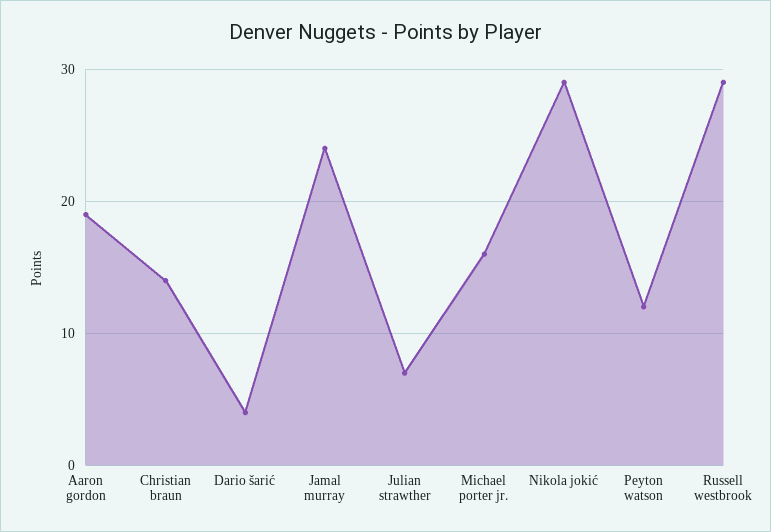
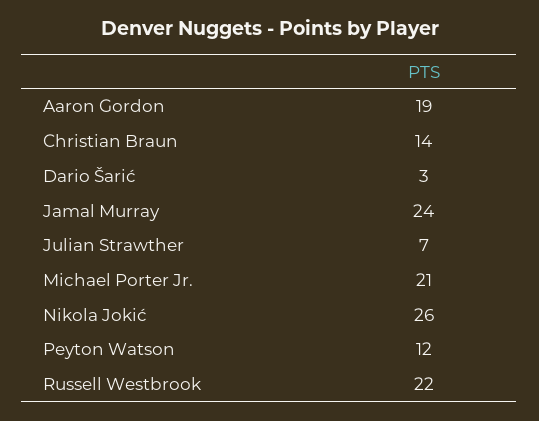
  {
    "Aaron gordon": 19,
    "Christian braun": 14,
-   "Dario šarić": 4,
+   "Dario šarić": 3,
    "Jamal murray": 24,
    "Julian strawther": 7,
-   "Michael porter jr.": 16,
+   "Michael porter jr.": 21,
-   "Nikola jokić": 29,
+   "Nikola jokić": 26,
    "Peyton watson": 12,
-   "Russell westbrook": 29
+   "Russell westbrook": 22
  }

